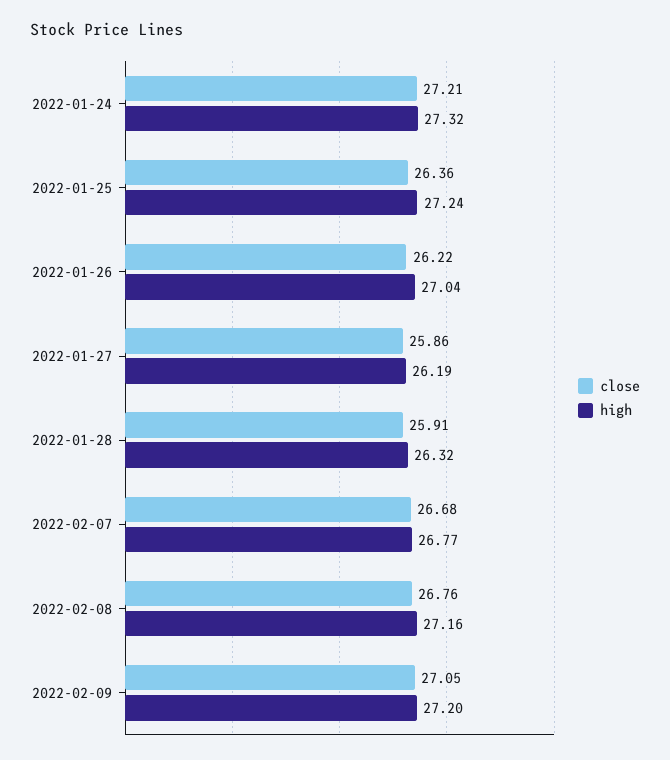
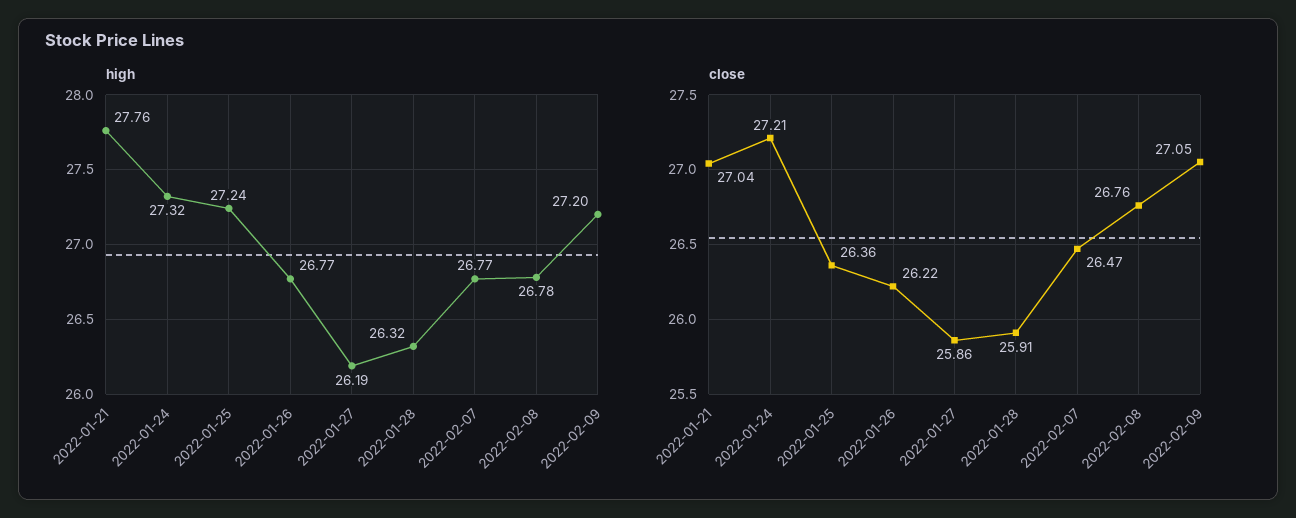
  {
    "close": {
      "2022-01-24": 27.21,
      "2022-01-25": 26.36,
      "2022-01-26": 26.22,
      "2022-01-27": 25.86,
      "2022-01-28": 25.91,
-     "2022-02-07": 26.68,
+     "2022-02-07": 26.47,
      "2022-02-08": 26.76,
-     "2022-02-09": 27.05
+     "2022-02-09": 27.05,
+     "2022-01-21": 27.04
    },
    "high": {
      "2022-01-24": 27.32,
      "2022-01-25": 27.24,
-     "2022-01-26": 27.04,
+     "2022-01-26": 26.77,
      "2022-01-27": 26.19,
      "2022-01-28": 26.32,
      "2022-02-07": 26.77,
-     "2022-02-08": 27.16,
+     "2022-02-08": 26.78,
-     "2022-02-09": 27.2
+     "2022-02-09": 27.2,
+     "2022-01-21": 27.76
    }
  }

